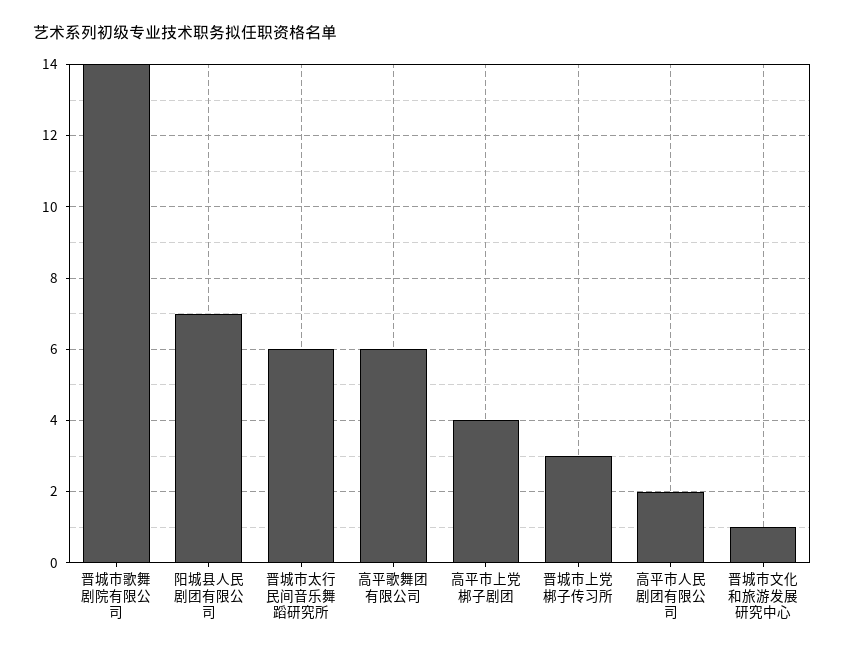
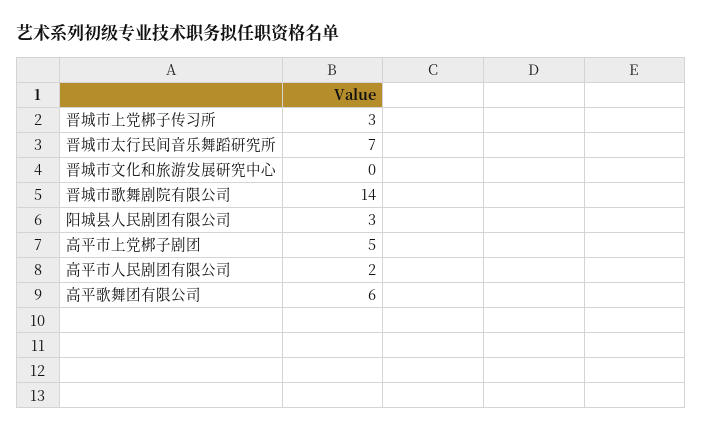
  {
    "晋城市歌舞剧院有限公司": 14,
-   "阳城县人民剧团有限公司": 7,
+   "阳城县人民剧团有限公司": 3,
-   "晋城市太行民间音乐舞蹈研究所": 6,
+   "晋城市太行民间音乐舞蹈研究所": 7,
    "高平歌舞团有限公司": 6,
-   "高平市上党梆子剧团": 4,
+   "高平市上党梆子剧团": 5,
    "晋城市上党梆子传习所": 3,
    "高平市人民剧团有限公司": 2,
-   "晋城市文化和旅游发展研究中心": 1
+   "晋城市文化和旅游发展研究中心": 0
  }

